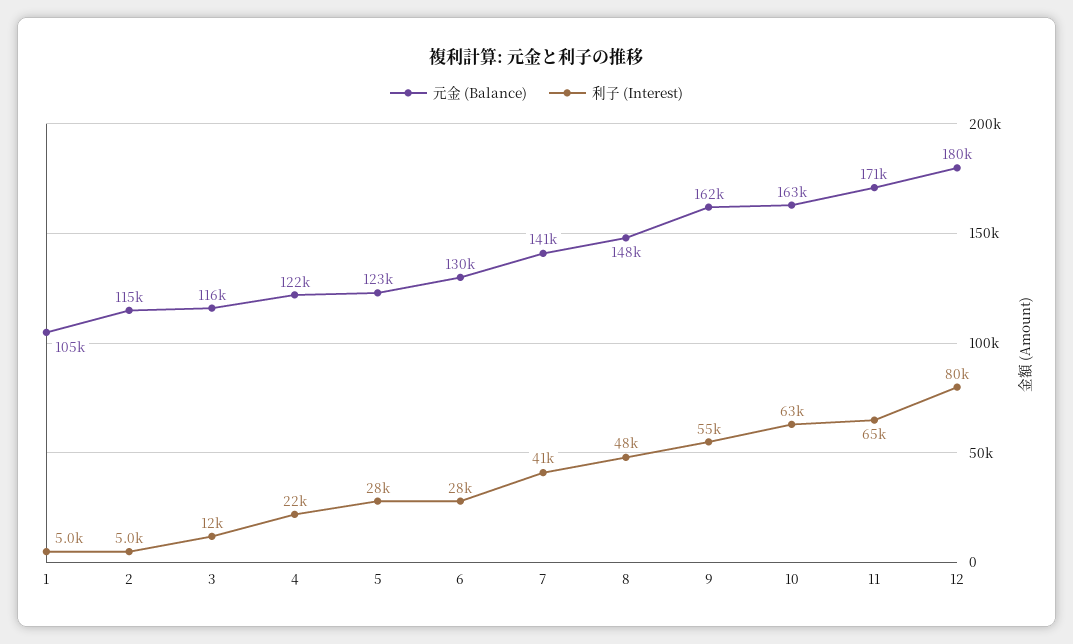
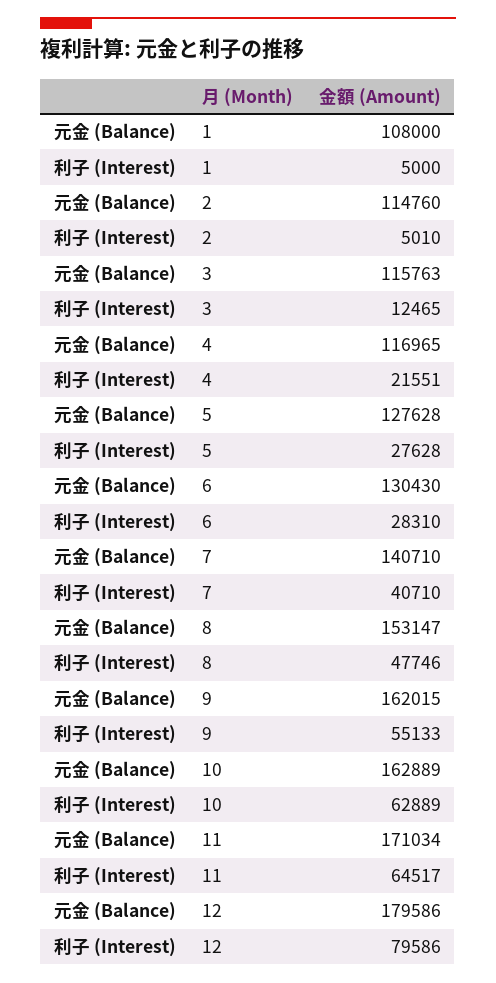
  {
    "元金 (Balance)": {
-     "1": 105000,
+     "1": 108000,
      "2": 114760,
      "3": 115763,
-     "4": 122000,
+     "4": 116965,
-     "5": 123000,
+     "5": 127628,
      "6": 130430,
      "7": 140710,
-     "8": 148000,
+     "8": 153147,
      "9": 162015,
      "10": 162889,
      "11": 171034,
      "12": 179586
    },
    "利子 (Interest)": {
      "1": 5000,
      "2": 5010,
      "3": 12465,
      "4": 21551,
      "5": 27628,
      "6": 28310,
      "7": 40710,
      "8": 47746,
      "9": 55133,
      "10": 62889,
      "11": 64517,
      "12": 79586
    }
  }

